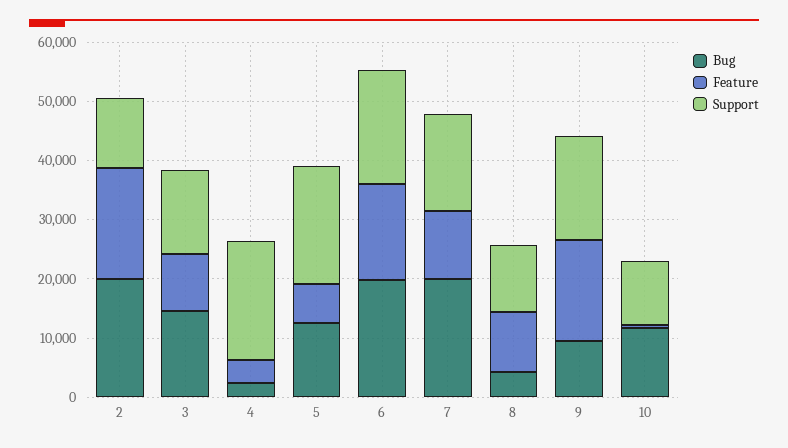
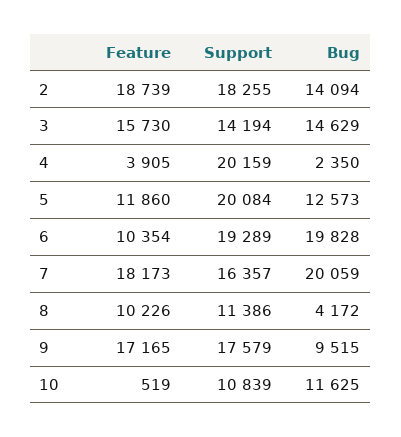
  {
    "Bug": {
-     "2": 20000,
+     "2": 14094,
      "3": 14629,
      "4": 2350,
      "5": 12573,
      "6": 19828,
      "7": 20059,
      "8": 4172,
      "9": 9515,
      "10": 11625
    },
    "Feature": {
      "2": 18739,
-     "3": 10000,
+     "3": 15730,
      "4": 3905,
-     "5": 6000,
+     "5": 11860,
-     "6": 16000,
+     "6": 10354,
-     "7": 12000,
+     "7": 18173,
      "8": 10226,
      "9": 17165,
      "10": 519
    },
    "Support": {
-     "2": 12000,
+     "2": 18255,
      "3": 14194,
      "4": 20159,
      "5": 20084,
      "6": 19289,
      "7": 16357,
      "8": 11386,
      "9": 17579,
      "10": 10839
    }
  }

